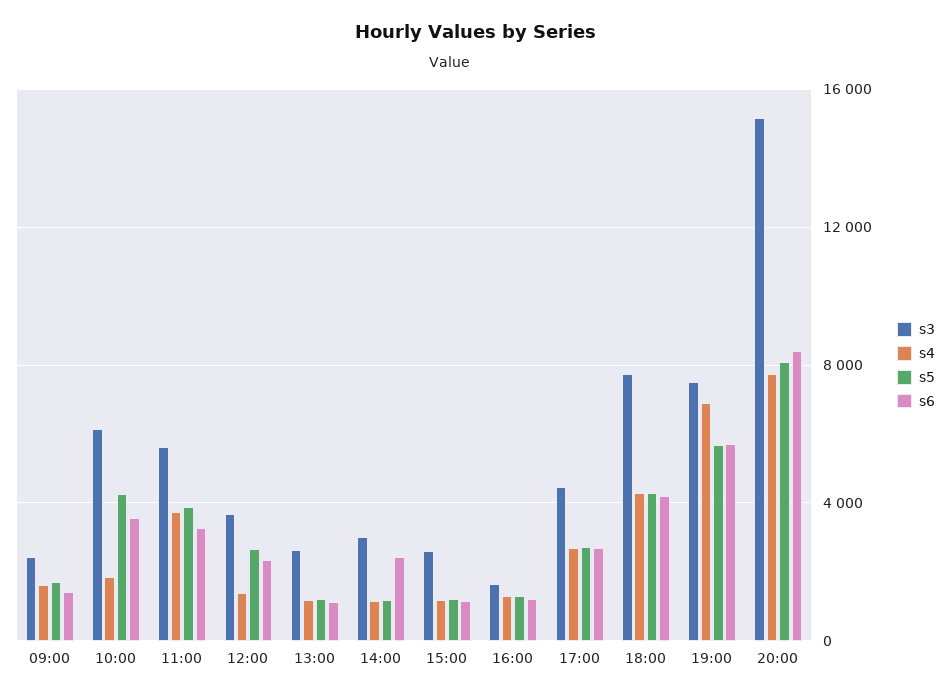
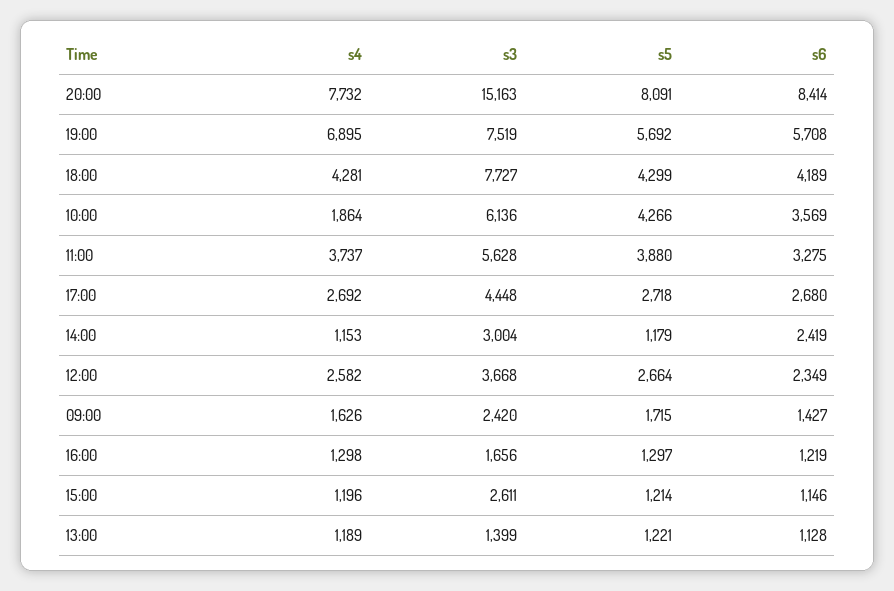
  {
    "s3": {
      "09:00": 2420,
      "10:00": 6136,
      "11:00": 5628,
      "12:00": 3668,
-     "13:00": 2500,
+     "13:00": 1399,
      "14:00": 3004,
      "15:00": 2611,
      "16:00": 1656,
      "17:00": 4448,
      "18:00": 7727,
      "19:00": 7519,
      "20:00": 15163
    },
    "s4": {
      "09:00": 1626,
      "10:00": 1864,
      "11:00": 3737,
-     "12:00": 1500,
+     "12:00": 2582,
      "13:00": 1189,
      "14:00": 1153,
      "15:00": 1196,
      "16:00": 1298,
      "17:00": 2692,
      "18:00": 4281,
      "19:00": 6895,
      "20:00": 7732
    },
    "s5": {
      "09:00": 1715,
      "10:00": 4266,
      "11:00": 3880,
      "12:00": 2664,
      "13:00": 1221,
      "14:00": 1179,
      "15:00": 1214,
      "16:00": 1297,
      "17:00": 2718,
      "18:00": 4299,
      "19:00": 5692,
      "20:00": 8091
    },
    "s6": {
      "09:00": 1427,
      "10:00": 3569,
      "11:00": 3275,
      "12:00": 2349,
      "13:00": 1128,
      "14:00": 2419,
      "15:00": 1146,
      "16:00": 1219,
      "17:00": 2680,
      "18:00": 4189,
      "19:00": 5708,
      "20:00": 8414
    }
  }

